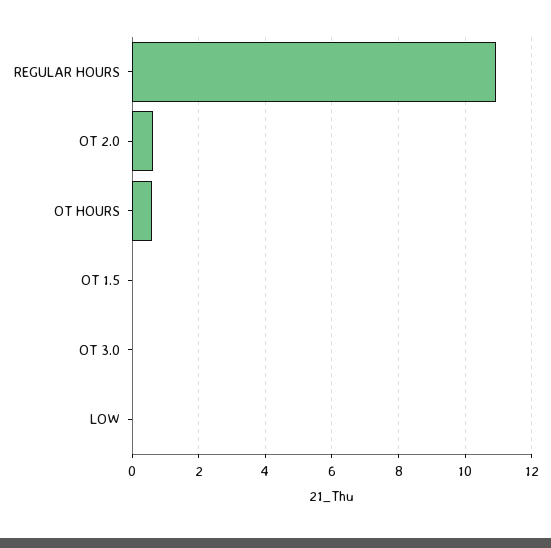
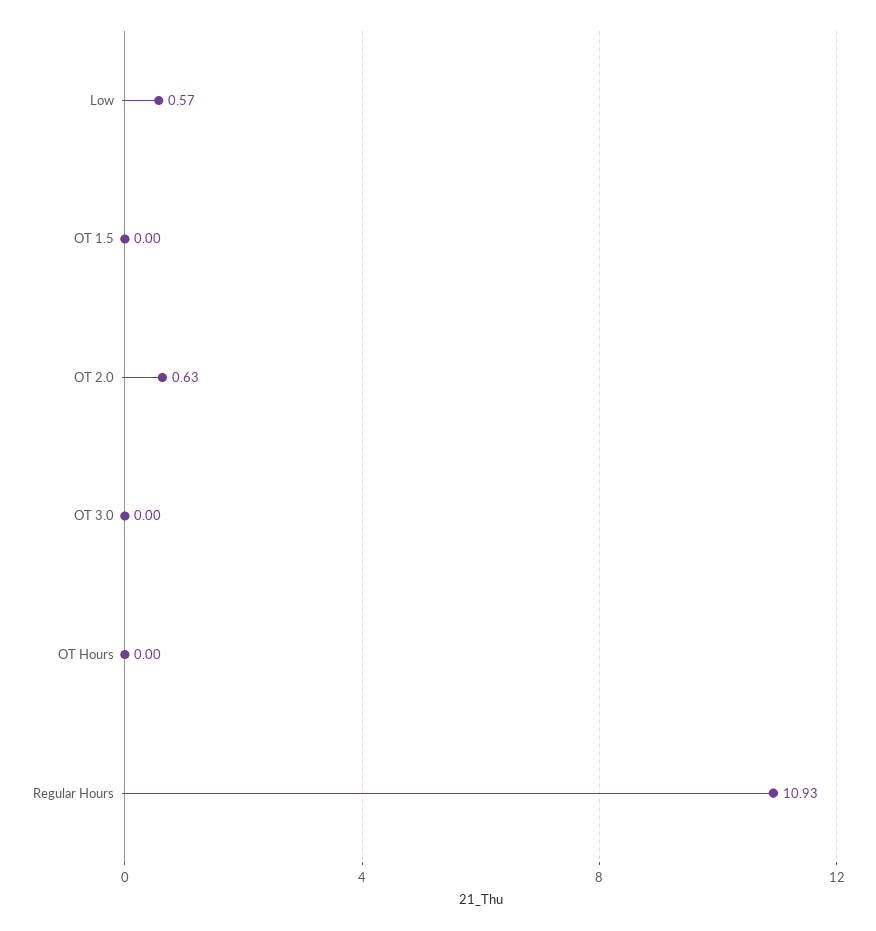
  {
    "REGULAR HOURS": 10.93,
    "OT 2.0": 0.63,
-   "OT HOURS": 0.6,
+   "OT HOURS": 0,
    "OT 1.5": 0,
    "OT 3.0": 0,
-   "LOW": 0
+   "LOW": 0.57
  }

